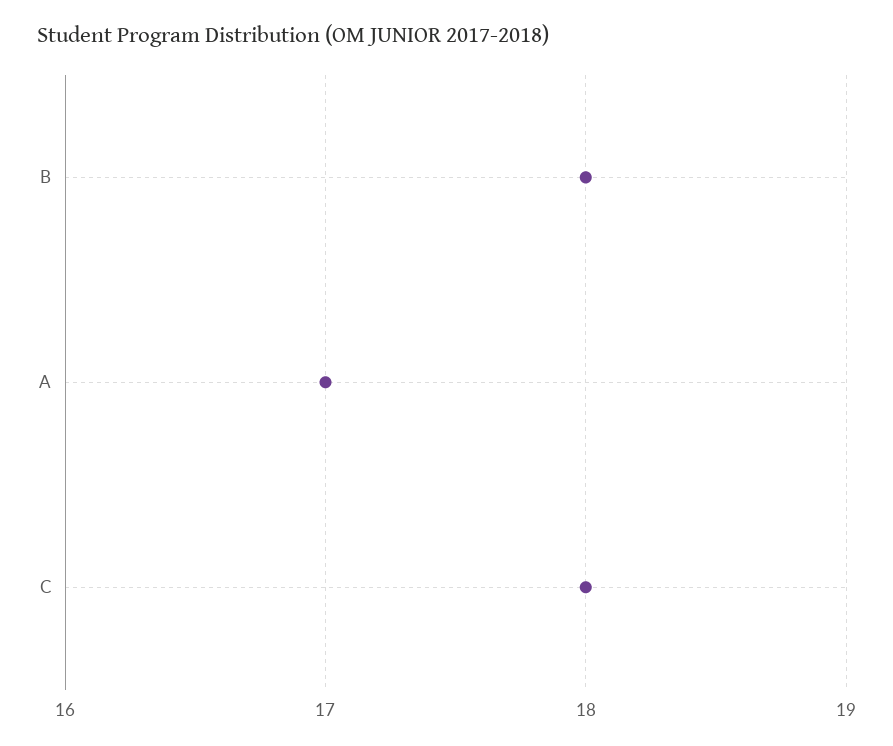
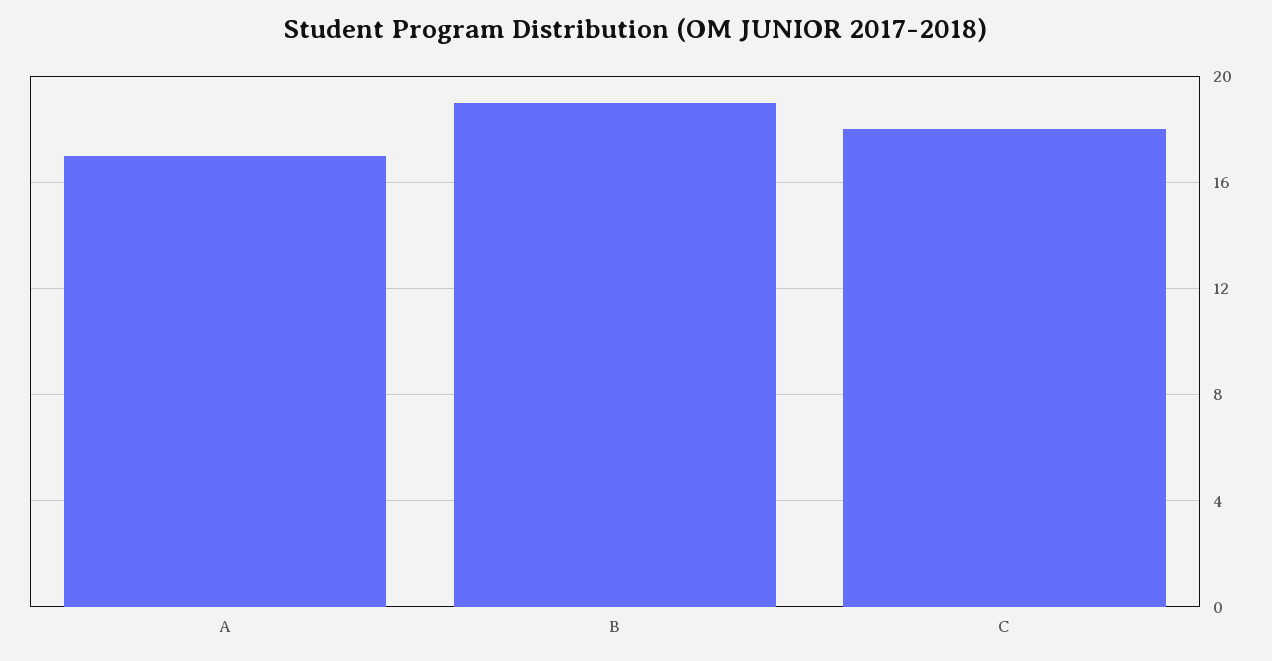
  {
-   "B": 18,
+   "B": 19,
    "A": 17,
    "C": 18
  }

